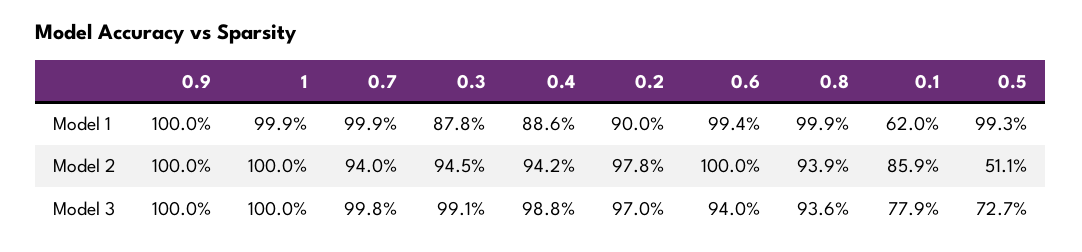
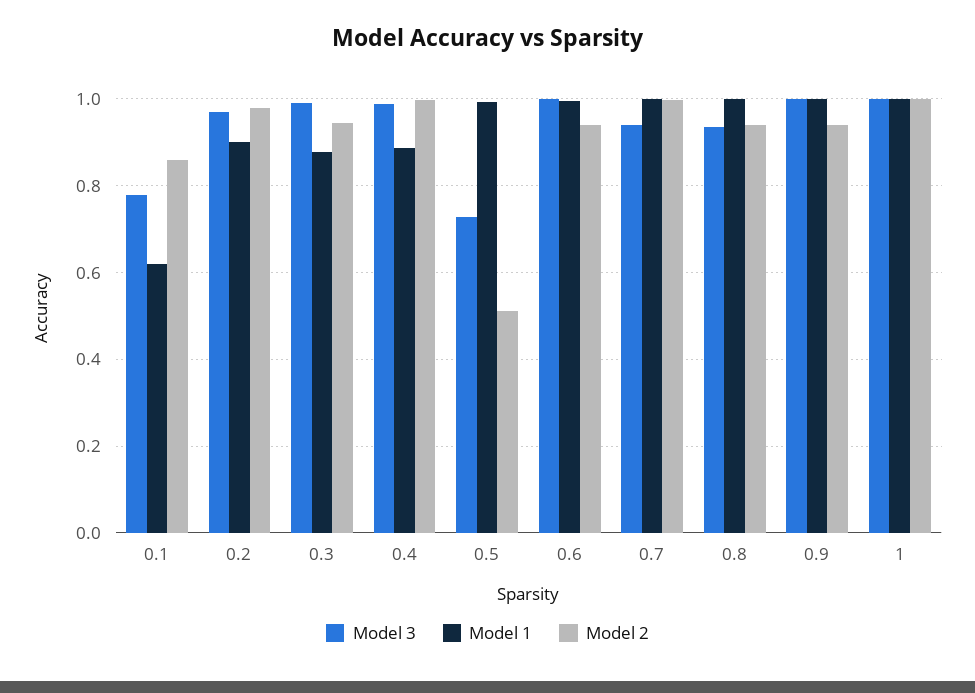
  {
    "Model 1": {
      "0.9": 1,
      "1": 0.999,
      "0.7": 0.999,
      "0.3": 0.878,
      "0.4": 0.886,
      "0.2": 0.9,
      "0.6": 0.994,
      "0.8": 0.999,
      "0.1": 0.62,
      "0.5": 0.993
    },
    "Model 2": {
-     "0.9": 1,
+     "0.9": 0.94,
      "1": 1,
-     "0.7": 0.94,
+     "0.7": 1,
      "0.3": 0.945,
-     "0.4": 0.942,
+     "0.4": 1,
      "0.2": 0.978,
-     "0.6": 1,
+     "0.6": 0.94,
      "0.8": 0.939,
      "0.1": 0.859,
      "0.5": 0.511
    },
    "Model 3": {
      "0.9": 1,
      "1": 1,
-     "0.7": 0.998,
+     "0.7": 0.94,
      "0.3": 0.991,
      "0.4": 0.988,
      "0.2": 0.97,
-     "0.6": 0.94,
+     "0.6": 1,
      "0.8": 0.936,
      "0.1": 0.779,
      "0.5": 0.727
    }
  }

